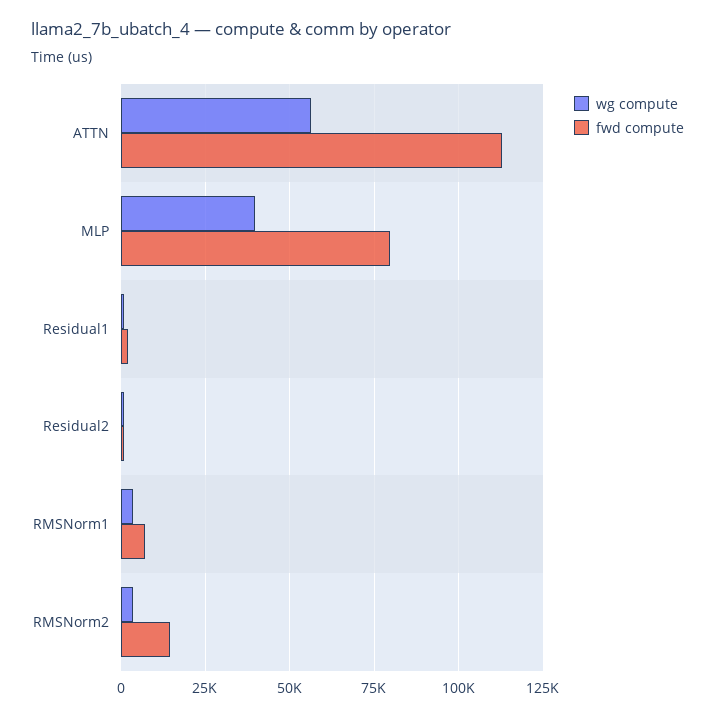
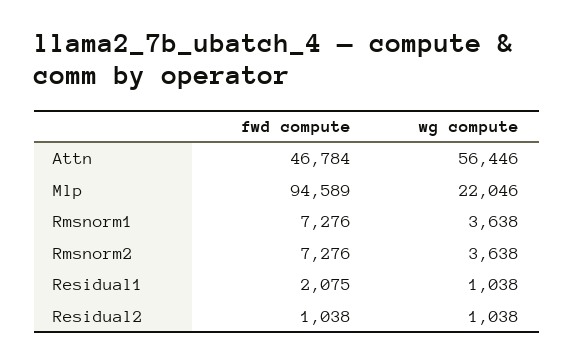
  {
    "wg compute": {
      "ATTN": 56446,
-     "MLP": 40000,
+     "MLP": 22046,
      "Residual1": 1038,
      "Residual2": 1038,
      "RMSNorm1": 3638,
      "RMSNorm2": 3638
    },
    "fwd compute": {
-     "ATTN": 112500,
+     "ATTN": 46784,
-     "MLP": 80000,
+     "MLP": 94589,
      "Residual1": 2075,
      "Residual2": 1038,
      "RMSNorm1": 7276,
-     "RMSNorm2": 15000
+     "RMSNorm2": 7276
    }
  }

